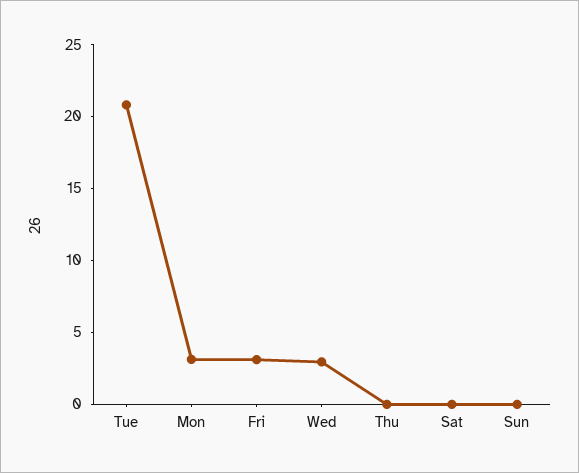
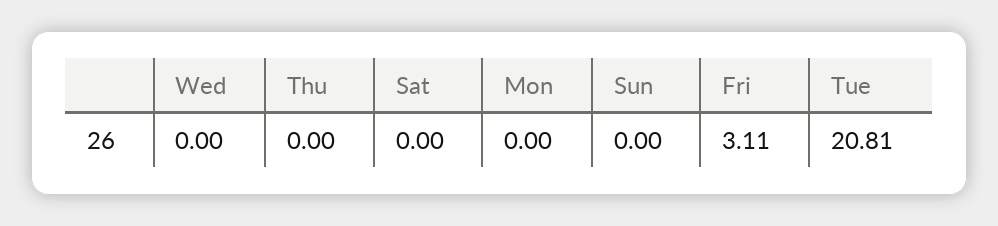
  {
    "Tue": 20.81,
-   "Mon": 3,
+   "Mon": 0,
    "Fri": 3.11,
-   "Wed": 3,
+   "Wed": 0,
    "Thu": 0,
    "Sat": 0,
    "Sun": 0
  }

